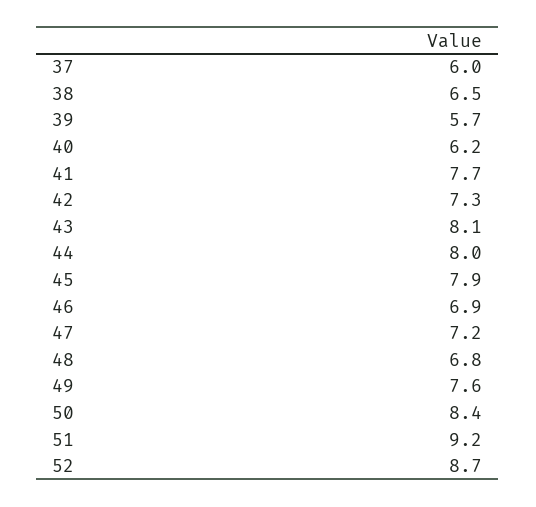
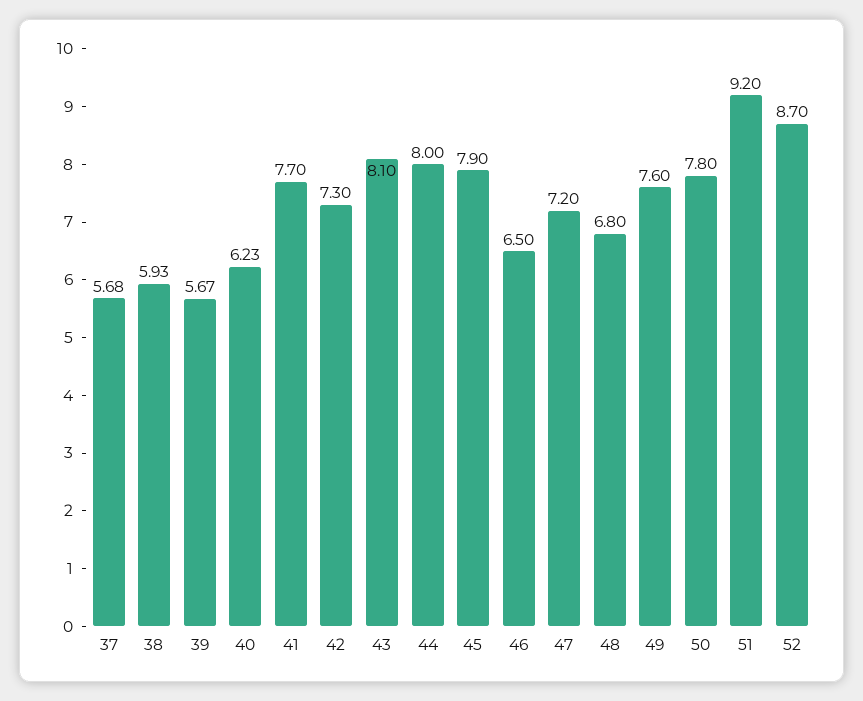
  {
-   "37": 6,
+   "37": 5.68,
-   "38": 6.5,
+   "38": 5.93,
    "39": 5.67,
    "40": 6.23,
    "41": 7.7,
    "42": 7.3,
    "43": 8.1,
    "44": 8,
    "45": 7.9,
-   "46": 6.9,
+   "46": 6.5,
    "47": 7.2,
    "48": 6.8,
    "49": 7.6,
-   "50": 8.4,
+   "50": 7.8,
    "51": 9.2,
    "52": 8.7
  }

